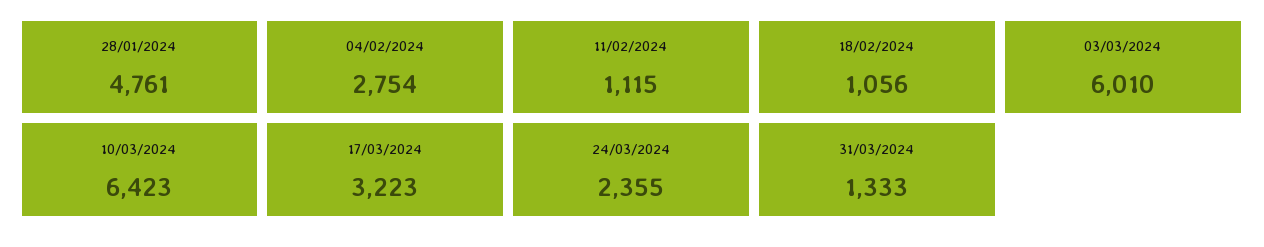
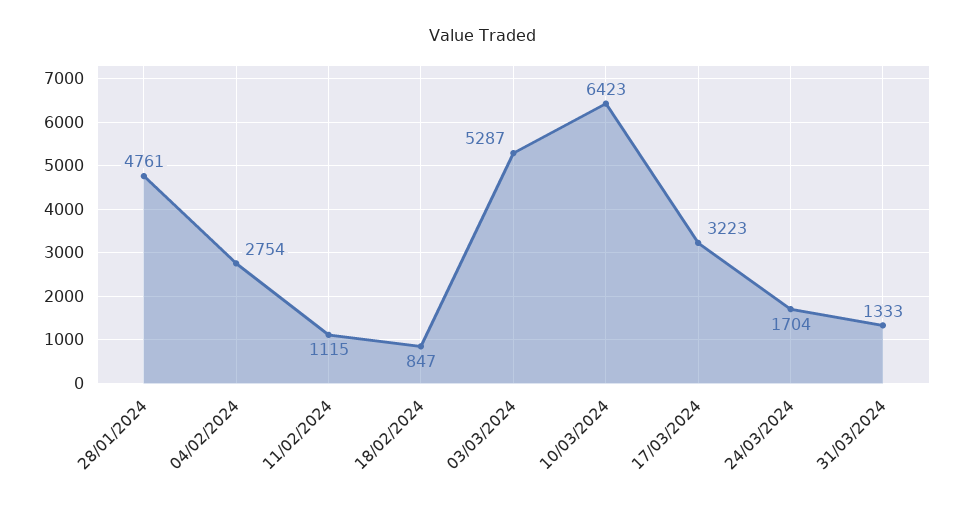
  {
    "28/01/2024": 4761,
    "04/02/2024": 2754,
    "11/02/2024": 1115,
-   "18/02/2024": 1056,
+   "18/02/2024": 847,
-   "03/03/2024": 6010,
+   "03/03/2024": 5287,
    "10/03/2024": 6423,
    "17/03/2024": 3223,
-   "24/03/2024": 2355,
+   "24/03/2024": 1704,
    "31/03/2024": 1333
  }

